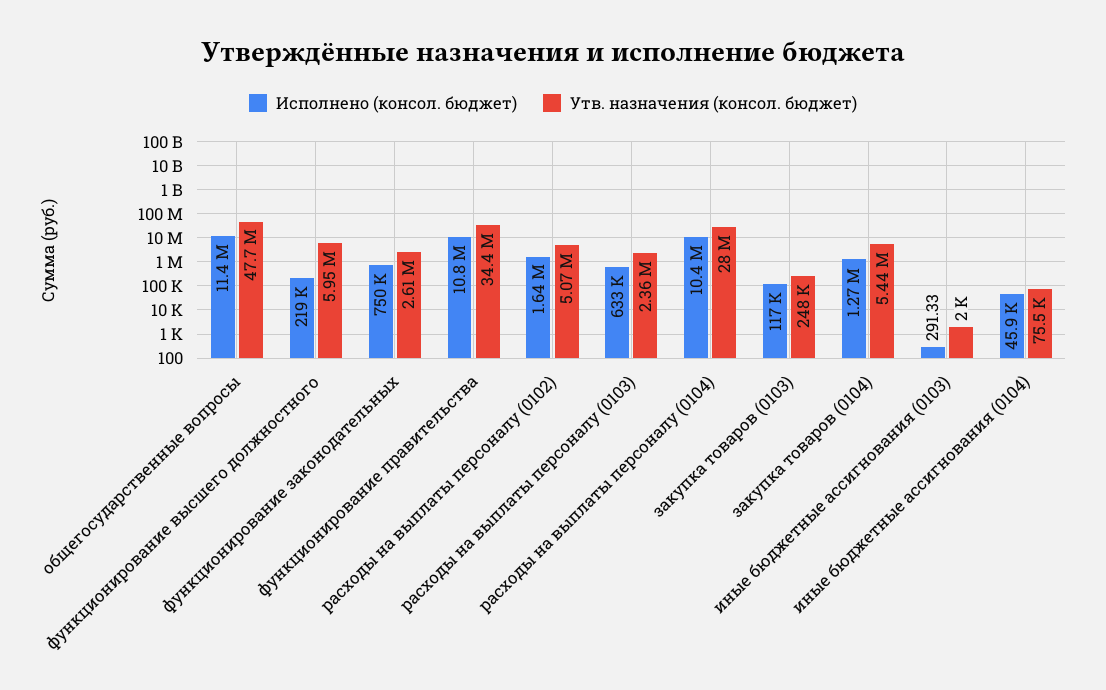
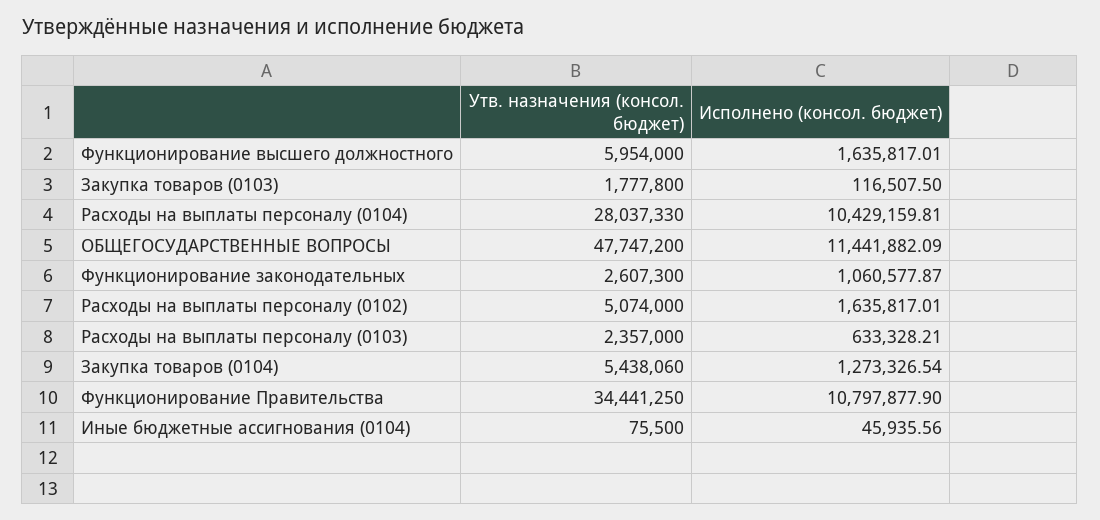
  {
    "Исполнено (консол. бюджет)": {
      "общегосударственные вопросы": 11441882.09,
-     "функционирование высшего должностного": 219000,
+     "функционирование высшего должностного": 1635817.01,
-     "функционирование законодательных": 750000,
+     "функционирование законодательных": 1060577.87,
      "функционирование правительства": 10797877.9,
      "расходы на выплаты персоналу (0102)": 1635817.01,
      "расходы на выплаты персоналу (0103)": 633328.21,
      "расходы на выплаты персоналу (0104)": 10429159.81,
      "закупка товаров (0103)": 116507.5,
      "закупка товаров (0104)": 1273326.54,
-     "иные бюджетные ассигнования (0103)": 291.33,
      "иные бюджетные ассигнования (0104)": 45935.56
    },
    "Утв. назначения (консол. бюджет)": {
      "общегосударственные вопросы": 47747200,
      "функционирование высшего должностного": 5954000,
      "функционирование законодательных": 2607300,
      "функционирование правительства": 34441250,
      "расходы на выплаты персоналу (0102)": 5074000,
      "расходы на выплаты персоналу (0103)": 2357000,
      "расходы на выплаты персоналу (0104)": 28037330,
-     "закупка товаров (0103)": 248000,
+     "закупка товаров (0103)": 1777800,
      "закупка товаров (0104)": 5438060,
-     "иные бюджетные ассигнования (0103)": 2000,
      "иные бюджетные ассигнования (0104)": 75500
    }
  }

